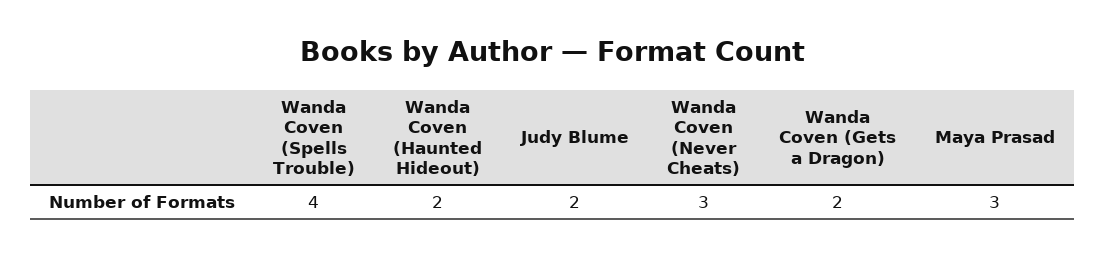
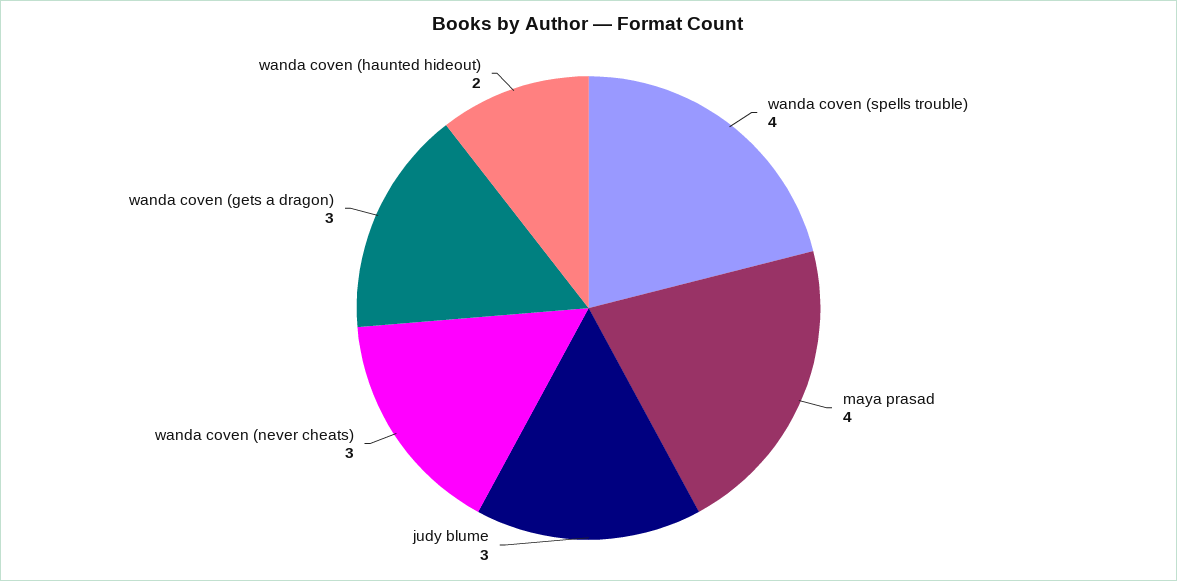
  {
    "Wanda Coven (Spells Trouble)": 4,
    "Wanda Coven (Haunted Hideout)": 2,
-   "Judy Blume": 2,
+   "Judy Blume": 3,
    "Wanda Coven (Never Cheats)": 3,
-   "Wanda Coven (Gets a Dragon)": 2,
+   "Wanda Coven (Gets a Dragon)": 3,
-   "Maya Prasad": 3
+   "Maya Prasad": 4
  }

